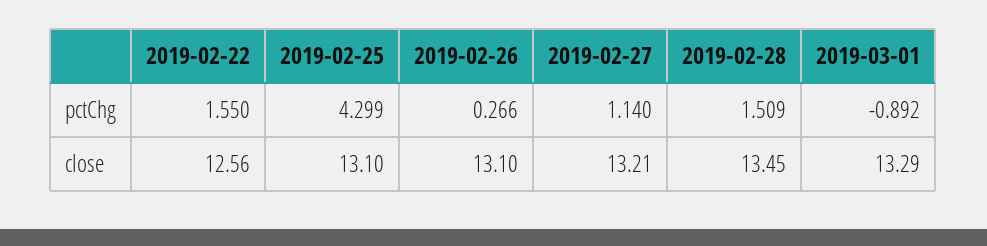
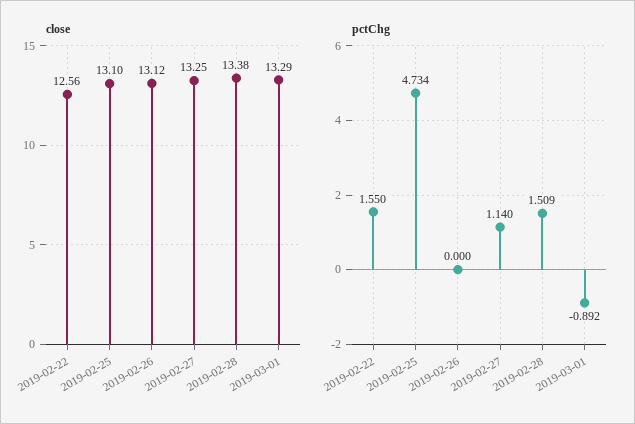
  {
    "pctChg": {
      "2019-02-22": 1.55,
-     "2019-02-25": 4.299,
+     "2019-02-25": 4.734,
-     "2019-02-26": 0.266,
+     "2019-02-26": 0,
      "2019-02-27": 1.14,
      "2019-02-28": 1.509,
      "2019-03-01": -0.892
    },
    "close": {
      "2019-02-22": 12.56,
      "2019-02-25": 13.1,
-     "2019-02-26": 13.1,
+     "2019-02-26": 13.12,
-     "2019-02-27": 13.21,
+     "2019-02-27": 13.25,
-     "2019-02-28": 13.45,
+     "2019-02-28": 13.38,
      "2019-03-01": 13.29
    }
  }

